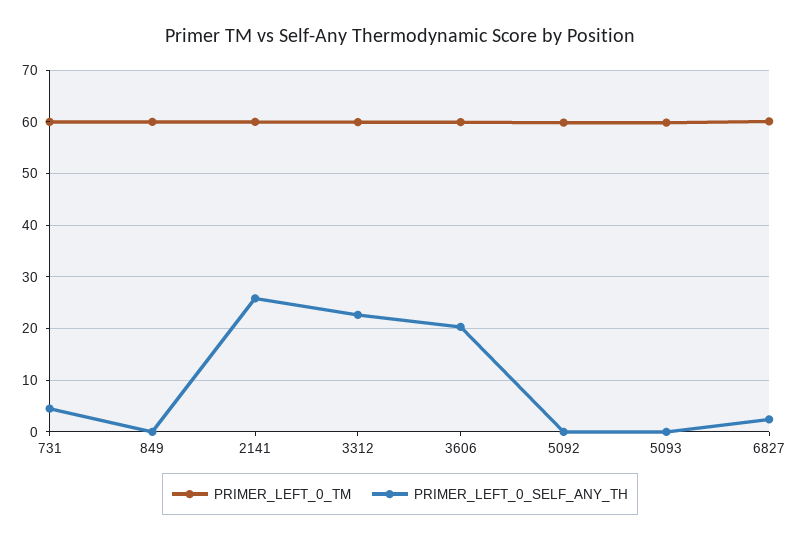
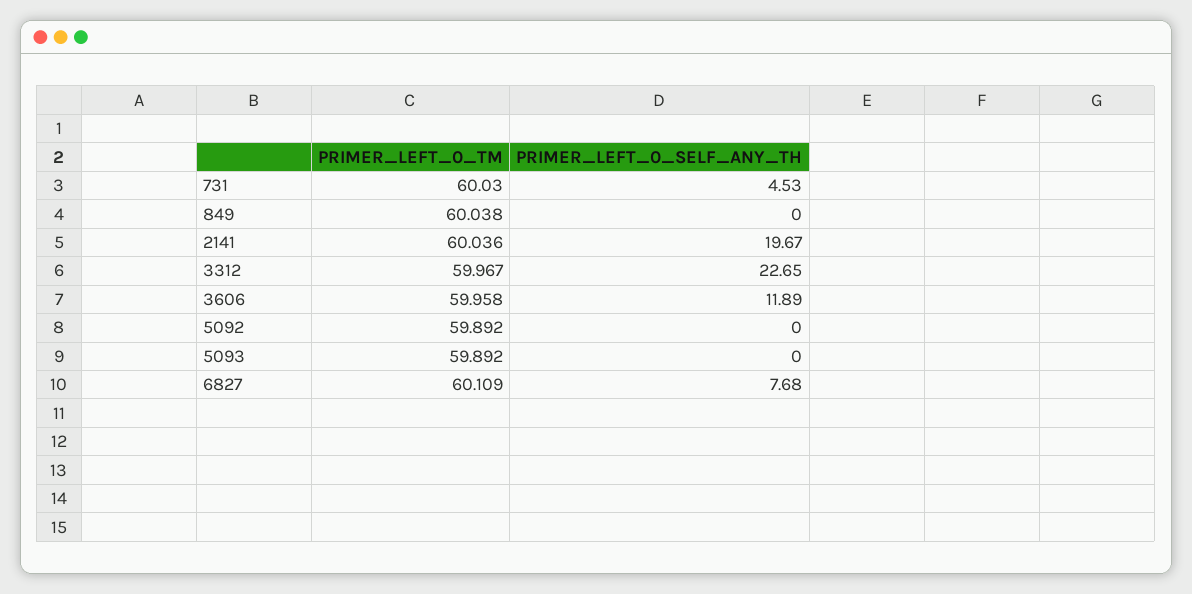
  {
    "PRIMER_LEFT_0_TM": {
      "731": 60.03,
      "849": 60.038,
      "2141": 60.036,
      "3312": 59.967,
      "3606": 59.958,
      "5092": 59.892,
      "5093": 59.892,
      "6827": 60.109
    },
    "PRIMER_LEFT_0_SELF_ANY_TH": {
      "731": 4.53,
      "849": 0,
-     "2141": 26,
+     "2141": 19.67,
      "3312": 22.65,
-     "3606": 20,
+     "3606": 11.89,
      "5092": 0,
      "5093": 0,
-     "6827": 2
+     "6827": 7.68
    }
  }

